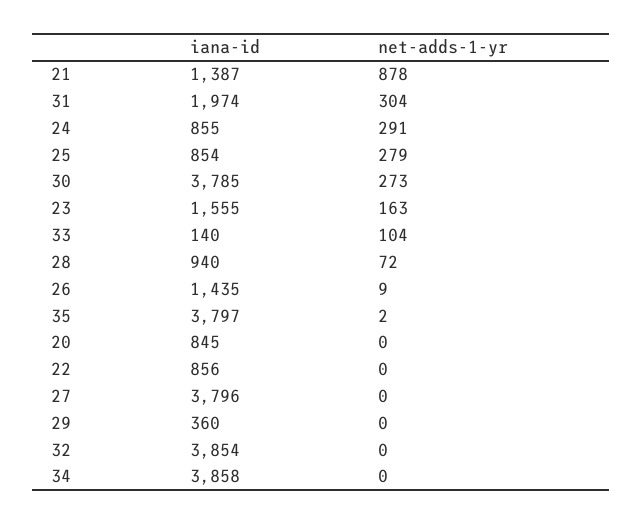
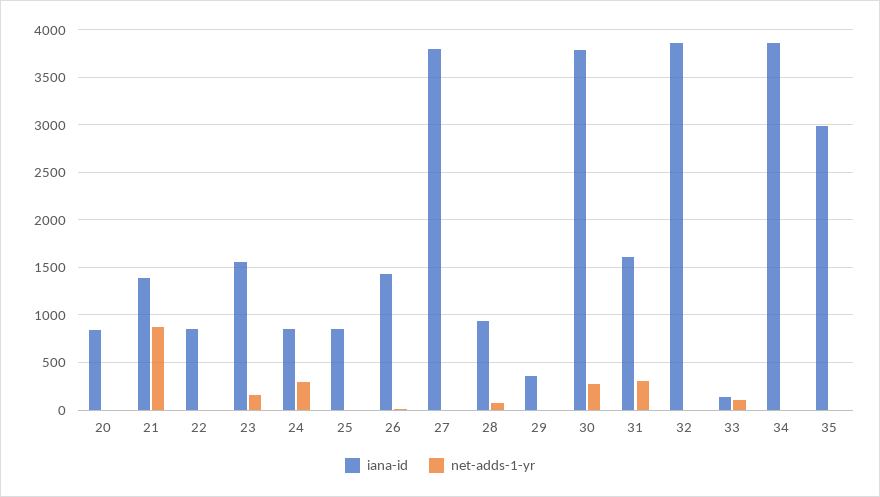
  {
    "iana-id": {
      "21": 1387,
-     "31": 1974,
+     "31": 1600,
      "24": 855,
      "25": 854,
      "30": 3785,
      "23": 1555,
      "33": 140,
      "28": 940,
      "26": 1435,
-     "35": 3797,
+     "35": 3000,
      "20": 845,
      "22": 856,
      "27": 3796,
      "29": 360,
      "32": 3854,
      "34": 3858
    },
    "net-adds-1-yr": {
      "21": 878,
      "31": 304,
      "24": 291,
-     "25": 279,
+     "25": 0,
      "30": 273,
      "23": 163,
      "33": 104,
      "28": 72,
      "26": 9,
      "35": 2,
      "20": 0,
      "22": 0,
      "27": 0,
      "29": 0,
      "32": 0,
      "34": 0
    }
  }

